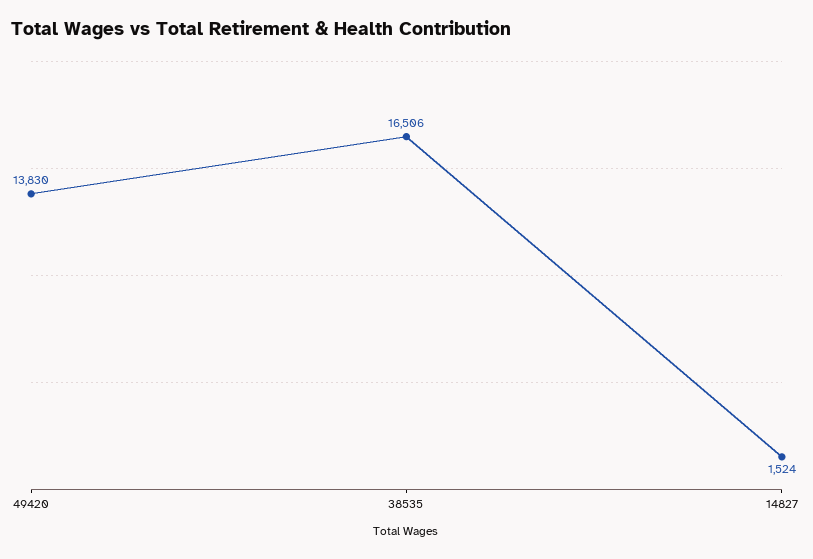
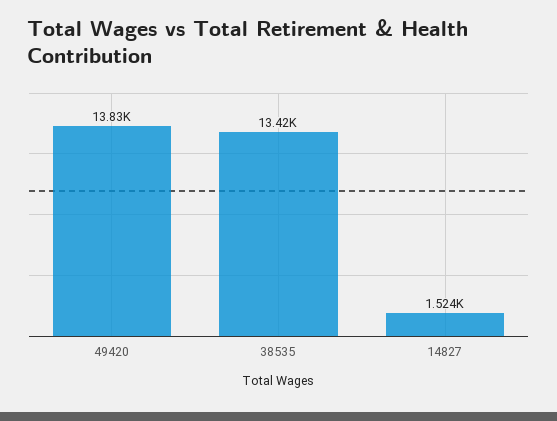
  {
    "49420": 13830,
-   "38535": 16506,
+   "38535": 13420,
    "14827": 1524
  }

